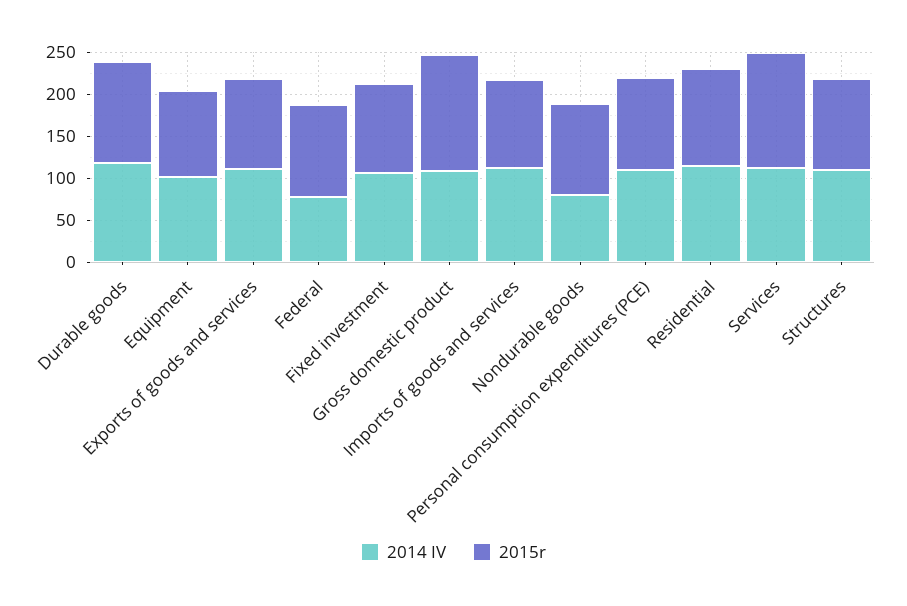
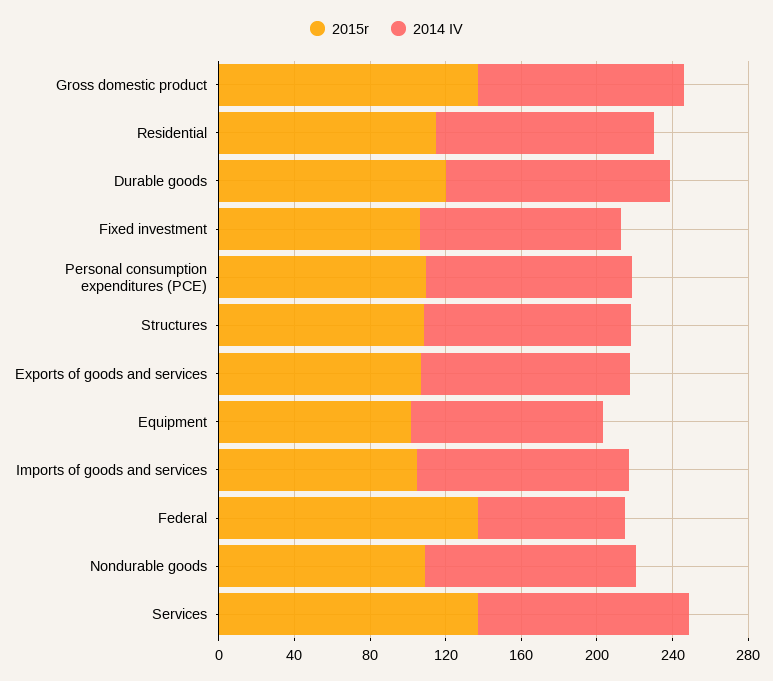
  {
    "2014 IV": {
      "Durable goods": 120,
      "Equipment": 100,
      "Exports of goods and services": 110,
      "Federal": 80,
      "Fixed investment": 110,
      "Gross domestic product": 110,
      "Imports of goods and services": 110,
-     "Nondurable goods": 80,
+     "Nondurable goods": 110,
      "Personal consumption expenditures (PCE)": 110,
      "Residential": 110,
      "Services": 110,
      "Structures": 110
    },
    "2015r": {
      "Durable goods": 120,
      "Equipment": 100,
      "Exports of goods and services": 110,
-     "Federal": 110,
+     "Federal": 140,
      "Fixed investment": 110,
      "Gross domestic product": 140,
      "Imports of goods and services": 100,
      "Nondurable goods": 110,
      "Personal consumption expenditures (PCE)": 110,
      "Residential": 120,
      "Services": 140,
      "Structures": 110
    }
  }

